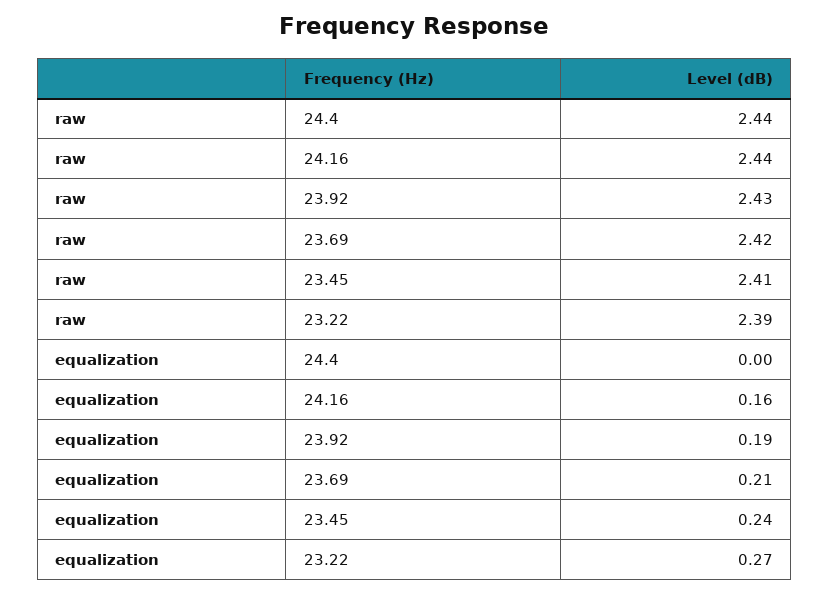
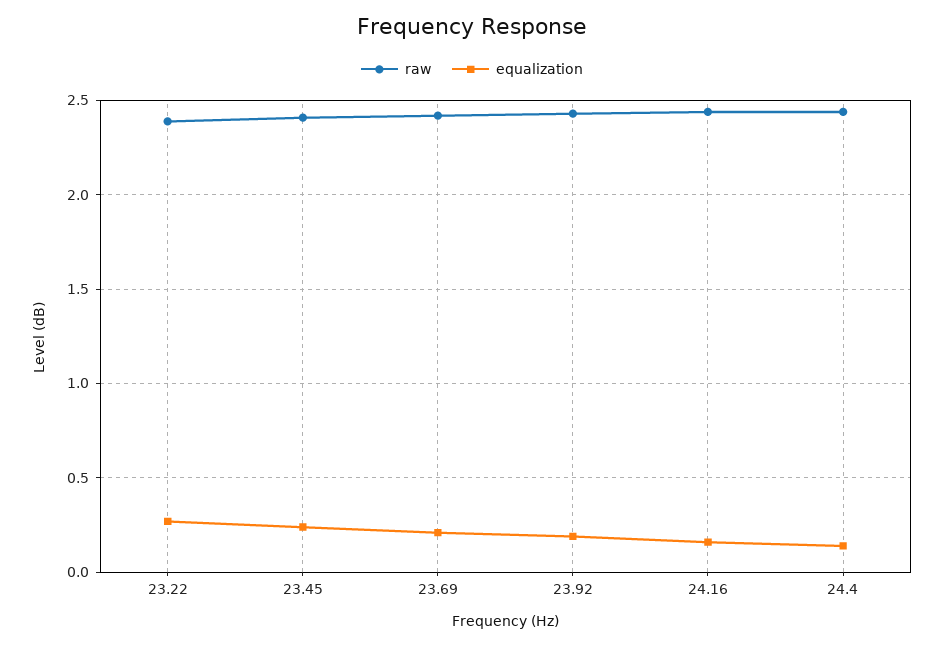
  {
    "raw": {
      "24.4": 2.44,
      "24.16": 2.44,
      "23.92": 2.43,
      "23.69": 2.42,
      "23.45": 2.41,
      "23.22": 2.39
    },
    "equalization": {
-     "24.4": 0,
+     "24.4": 0.15,
      "24.16": 0.16,
      "23.92": 0.19,
      "23.69": 0.21,
      "23.45": 0.24,
      "23.22": 0.27
    }
  }

